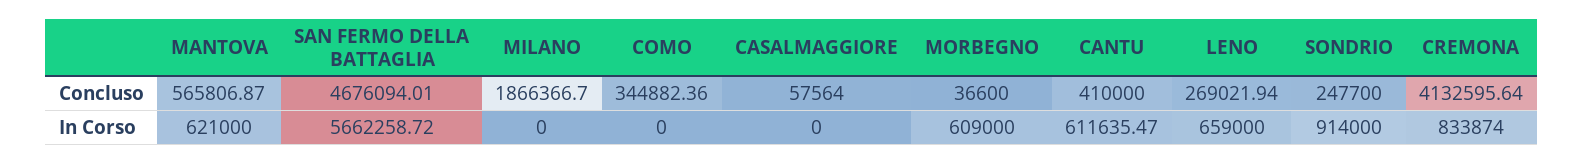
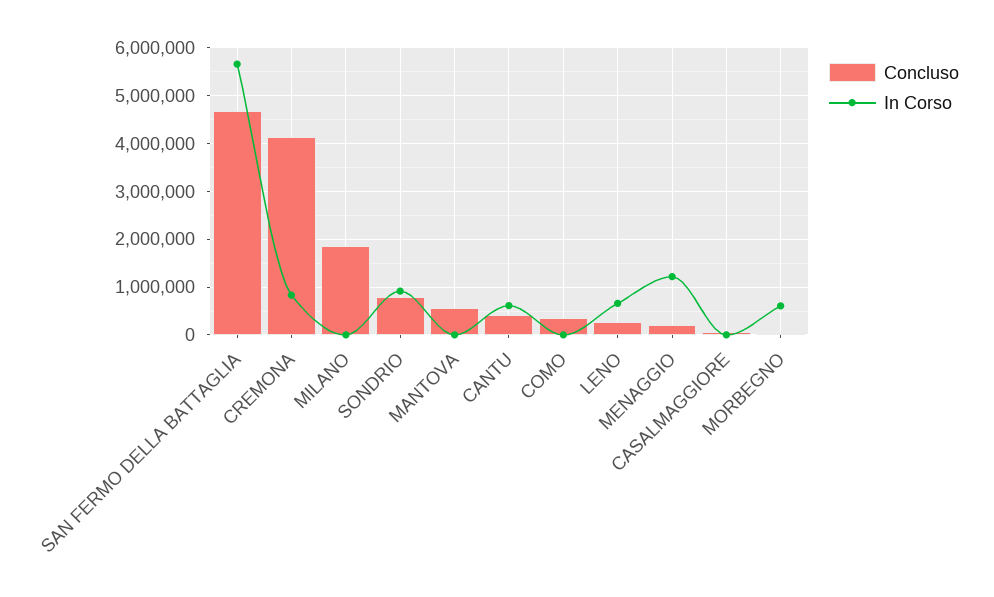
  {
    "Concluso": {
      "MANTOVA": 565806.87,
      "SAN FERMO DELLA BATTAGLIA": 4676094.01,
      "MILANO": 1866366.7,
      "COMO": 344882.36,
      "CASALMAGGIORE": 57564,
      "MORBEGNO": 36600,
      "CANTU": 410000,
      "LENO": 269021.94,
-     "SONDRIO": 247700,
+     "SONDRIO": 800000,
-     "CREMONA": 4132595.64
+     "CREMONA": 4132595.64,
+     "MENAGGIO": 200000
    },
    "In Corso": {
-     "MANTOVA": 621000,
+     "MANTOVA": 0,
      "SAN FERMO DELLA BATTAGLIA": 5662258.72,
      "MILANO": 0,
      "COMO": 0,
      "CASALMAGGIORE": 0,
      "MORBEGNO": 609000,
      "CANTU": 611635.47,
      "LENO": 659000,
      "SONDRIO": 914000,
-     "CREMONA": 833874
+     "CREMONA": 833874,
+     "MENAGGIO": 1200000
    }
  }

